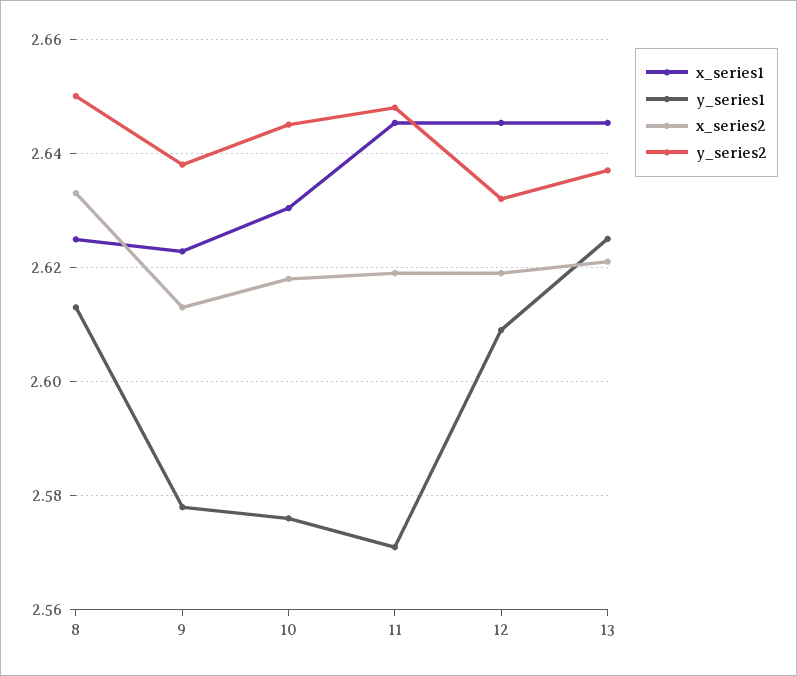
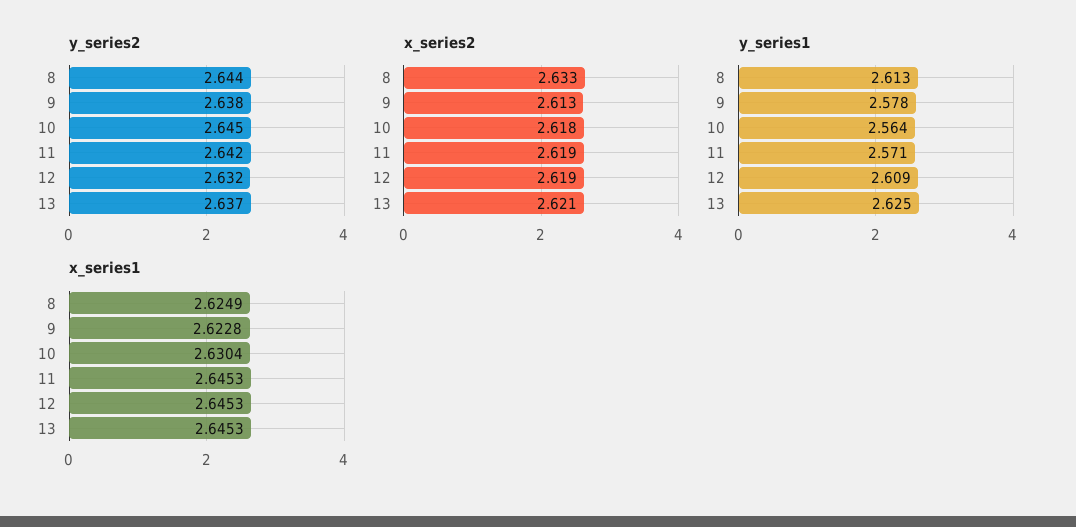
  {
    "x_series1": {
      "8": 2.6249,
      "9": 2.6228,
      "10": 2.6304,
      "11": 2.6453,
      "12": 2.6453,
      "13": 2.6453
    },
    "y_series1": {
      "8": 2.613,
      "9": 2.578,
-     "10": 2.576,
+     "10": 2.564,
      "11": 2.571,
      "12": 2.609,
      "13": 2.625
    },
    "x_series2": {
      "8": 2.633,
      "9": 2.613,
      "10": 2.618,
      "11": 2.619,
      "12": 2.619,
      "13": 2.621
    },
    "y_series2": {
-     "8": 2.65,
+     "8": 2.644,
      "9": 2.638,
      "10": 2.645,
-     "11": 2.648,
+     "11": 2.642,
      "12": 2.632,
      "13": 2.637
    }
  }

